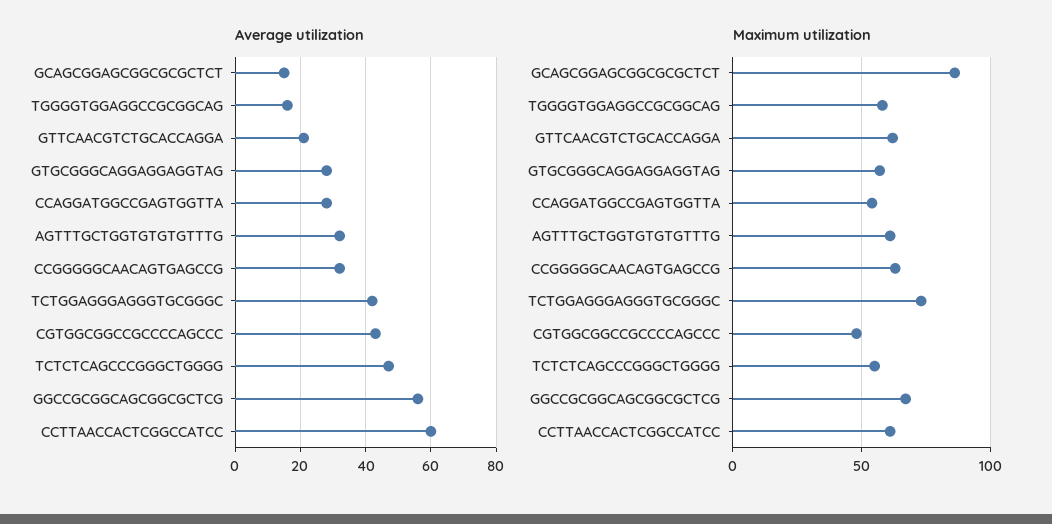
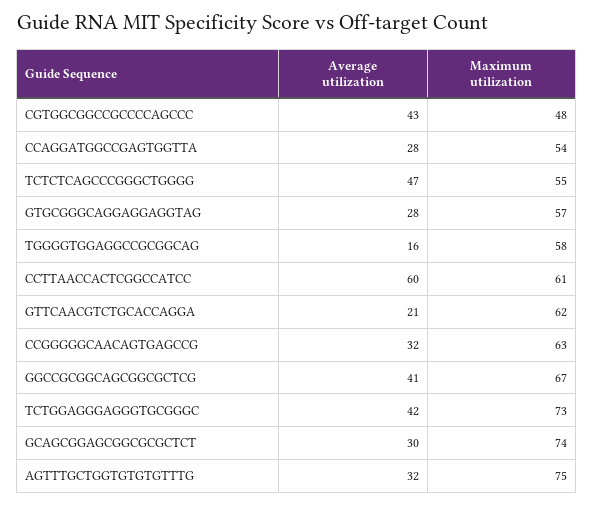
  {
    "Average utilization": {
-     "GCAGCGGAGCGGCGCGCTCT": 15,
+     "GCAGCGGAGCGGCGCGCTCT": 30,
      "TGGGGTGGAGGCCGCGGCAG": 16,
      "GTTCAACGTCTGCACCAGGA": 21,
      "GTGCGGGCAGGAGGAGGTAG": 28,
      "CCAGGATGGCCGAGTGGTTA": 28,
      "AGTTTGCTGGTGTGTGTTTG": 32,
      "CCGGGGGCAACAGTGAGCCG": 32,
      "TCTGGAGGGAGGGTGCGGGC": 42,
      "CGTGGCGGCCGCCCCAGCCC": 43,
      "TCTCTCAGCCCGGGCTGGGG": 47,
-     "GGCCGCGGCAGCGGCGCTCG": 55,
+     "GGCCGCGGCAGCGGCGCTCG": 41,
      "CCTTAACCACTCGGCCATCC": 60
    },
    "Maximum utilization": {
-     "GCAGCGGAGCGGCGCGCTCT": 85,
+     "GCAGCGGAGCGGCGCGCTCT": 74,
      "TGGGGTGGAGGCCGCGGCAG": 58,
      "GTTCAACGTCTGCACCAGGA": 62,
      "GTGCGGGCAGGAGGAGGTAG": 57,
      "CCAGGATGGCCGAGTGGTTA": 54,
-     "AGTTTGCTGGTGTGTGTTTG": 60,
+     "AGTTTGCTGGTGTGTGTTTG": 75,
      "CCGGGGGCAACAGTGAGCCG": 63,
      "TCTGGAGGGAGGGTGCGGGC": 73,
      "CGTGGCGGCCGCCCCAGCCC": 48,
      "TCTCTCAGCCCGGGCTGGGG": 55,
      "GGCCGCGGCAGCGGCGCTCG": 67,
      "CCTTAACCACTCGGCCATCC": 61
    }
  }

